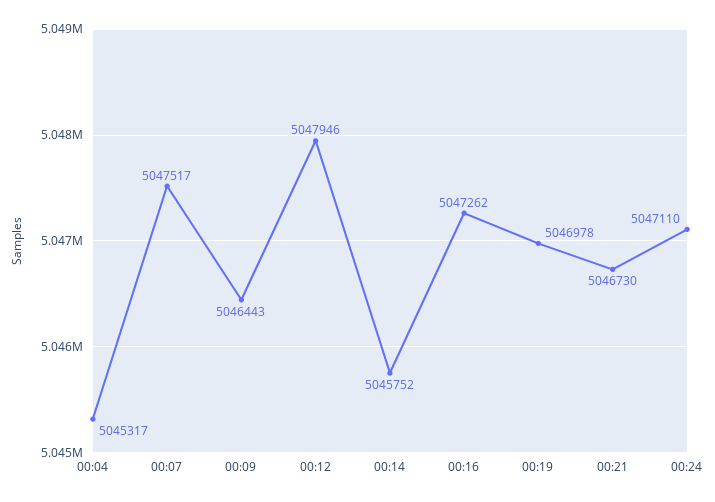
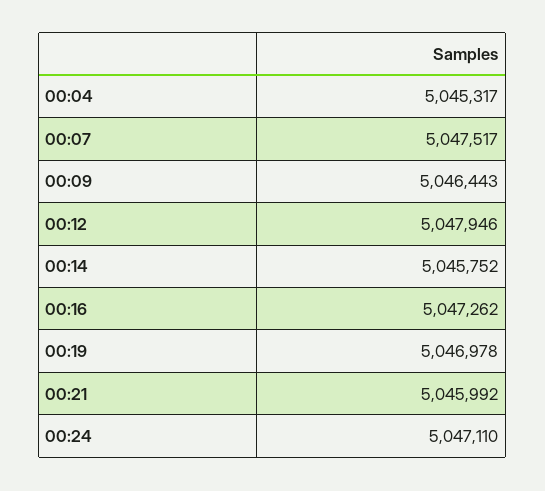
  {
    "00:04": 5045317,
    "00:07": 5047517,
    "00:09": 5046443,
    "00:12": 5047946,
    "00:14": 5045752,
    "00:16": 5047262,
    "00:19": 5046978,
-   "00:21": 5046730,
+   "00:21": 5045992,
    "00:24": 5047110
  }

